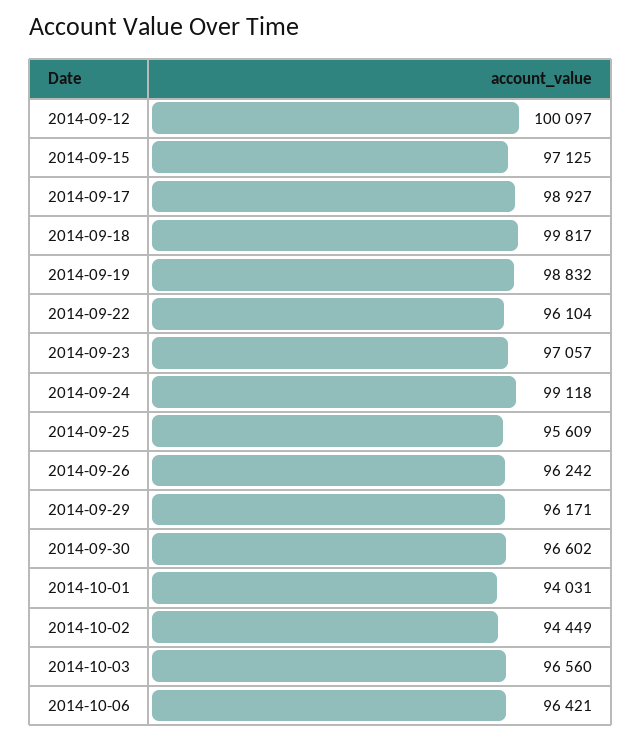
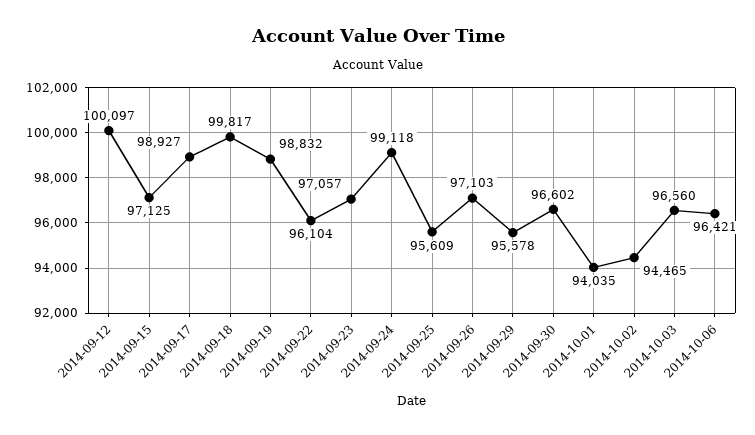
  {
    "2014-09-12": 100097,
    "2014-09-15": 97125,
    "2014-09-17": 98927,
    "2014-09-18": 99817,
    "2014-09-19": 98832,
    "2014-09-22": 96104,
    "2014-09-23": 97057,
    "2014-09-24": 99118,
    "2014-09-25": 95609,
-   "2014-09-26": 96242,
+   "2014-09-26": 97103,
-   "2014-09-29": 96171,
+   "2014-09-29": 95578,
    "2014-09-30": 96602,
-   "2014-10-01": 94031,
+   "2014-10-01": 94035,
-   "2014-10-02": 94449,
+   "2014-10-02": 94465,
    "2014-10-03": 96560,
    "2014-10-06": 96421
  }

